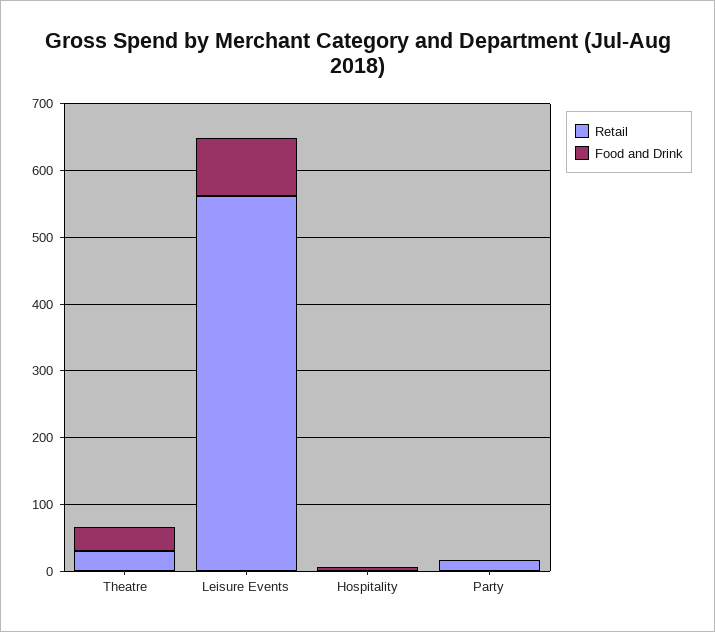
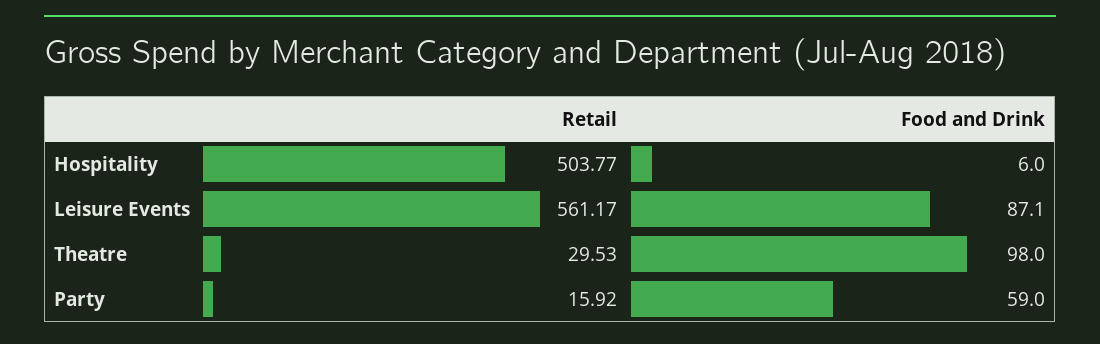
  {
    "Retail": {
      "Theatre": 29.53,
      "Leisure Events": 561.17,
-     "Hospitality": 0,
+     "Hospitality": 503.77,
      "Party": 15.92
    },
    "Food and Drink": {
-     "Theatre": 40,
+     "Theatre": 98,
      "Leisure Events": 87.1,
      "Hospitality": 6,
-     "Party": 0
+     "Party": 59
    }
  }

